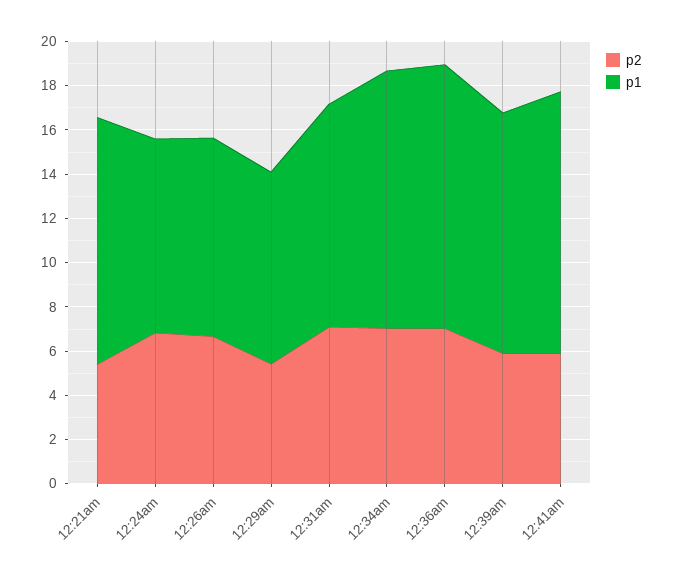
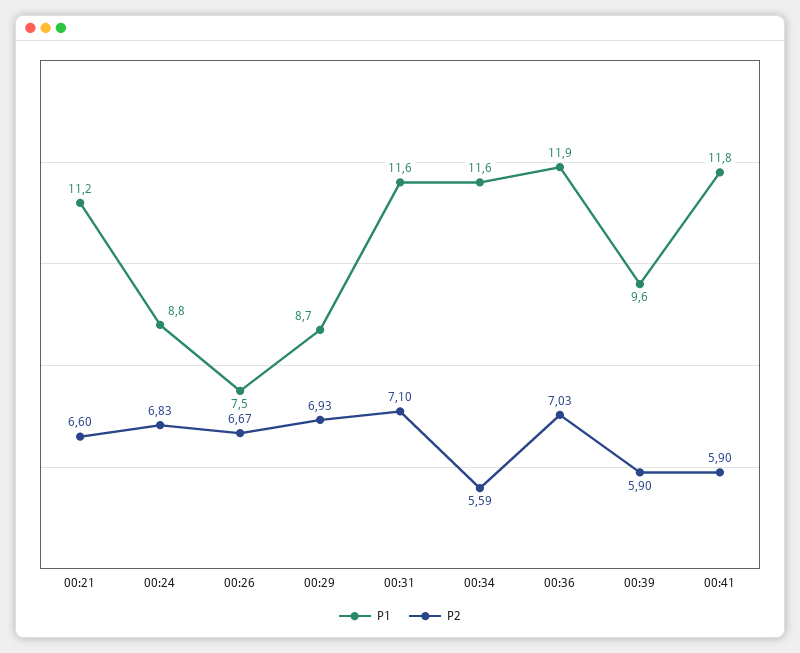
  {
    "p2": {
-     "12:21am": 5.5,
+     "12:21am": 6.6,
      "12:24am": 6.83,
      "12:26am": 6.67,
-     "12:29am": 5.5,
+     "12:29am": 6.93,
      "12:31am": 7.1,
-     "12:34am": 7,
+     "12:34am": 5.59,
      "12:36am": 7.03,
      "12:39am": 5.9,
      "12:41am": 5.9
    },
    "p1": {
      "12:21am": 11.2,
      "12:24am": 8.8,
-     "12:26am": 9,
+     "12:26am": 7.5,
      "12:29am": 8.7,
-     "12:31am": 10,
+     "12:31am": 11.6,
      "12:34am": 11.6,
      "12:36am": 11.9,
-     "12:39am": 11,
+     "12:39am": 9.6,
      "12:41am": 11.8
    }
  }

